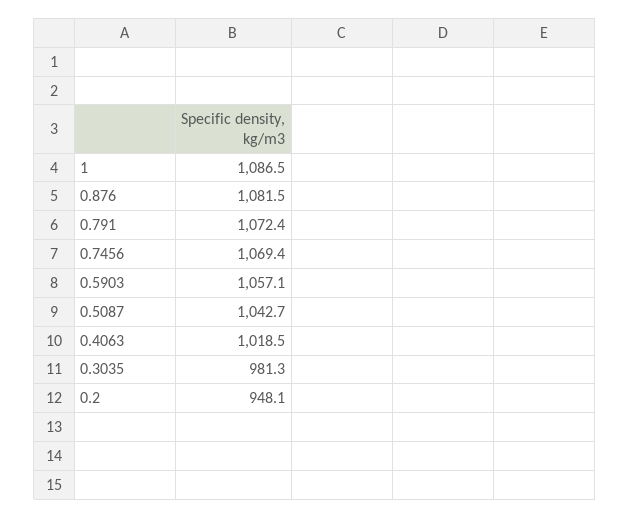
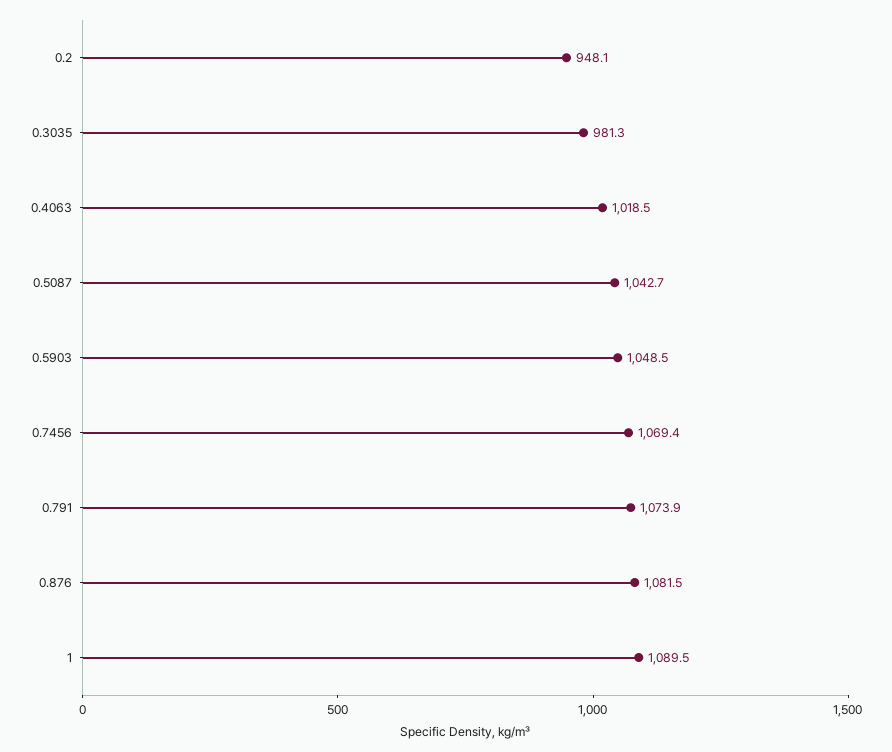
  {
-   "1": 1086.5,
+   "1": 1089.5,
    "0.876": 1081.5,
-   "0.791": 1072.4,
+   "0.791": 1073.9,
    "0.7456": 1069.4,
-   "0.5903": 1057.1,
+   "0.5903": 1048.5,
    "0.5087": 1042.7,
    "0.4063": 1018.5,
    "0.3035": 981.3,
    "0.2": 948.1
  }

